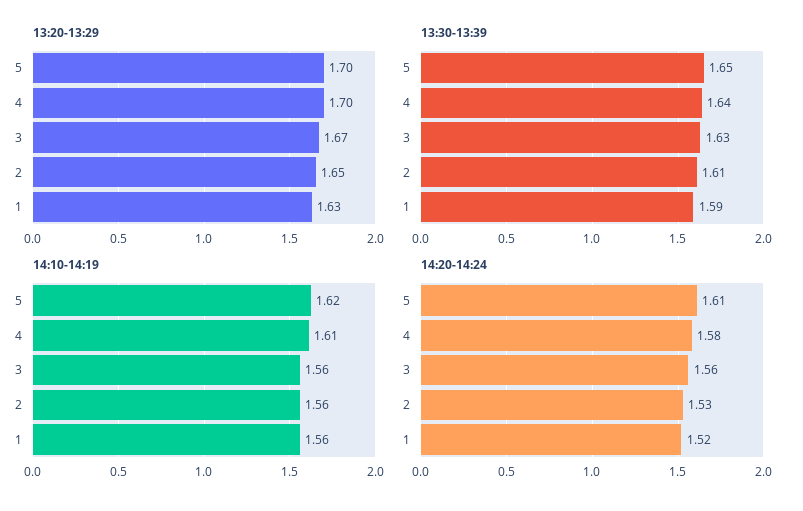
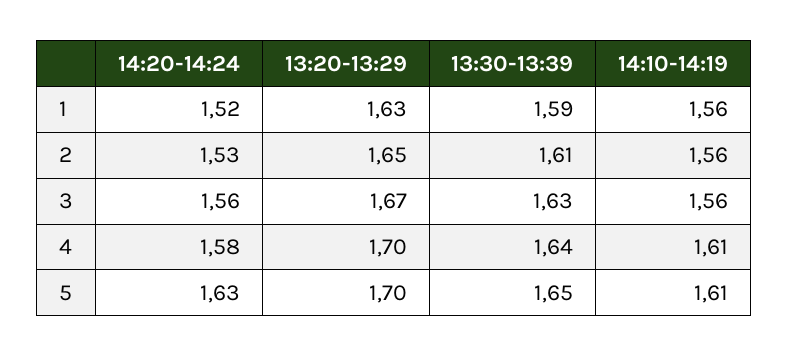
  {
    "13:20-13:29": {
      "5": 1.7,
      "4": 1.7,
      "3": 1.67,
      "2": 1.65,
      "1": 1.63
    },
    "13:30-13:39": {
      "5": 1.65,
      "4": 1.64,
      "3": 1.63,
      "2": 1.61,
      "1": 1.59
    },
    "14:10-14:19": {
-     "5": 1.62,
+     "5": 1.61,
      "4": 1.61,
      "3": 1.56,
      "2": 1.56,
      "1": 1.56
    },
    "14:20-14:24": {
-     "5": 1.61,
+     "5": 1.63,
      "4": 1.58,
      "3": 1.56,
      "2": 1.53,
      "1": 1.52
    }
  }

